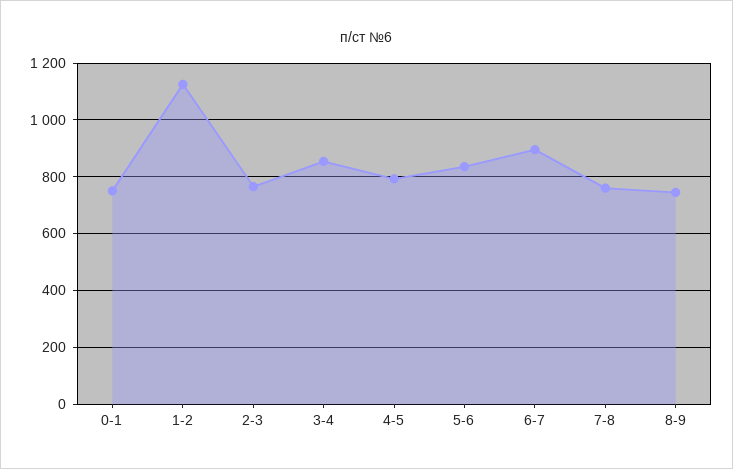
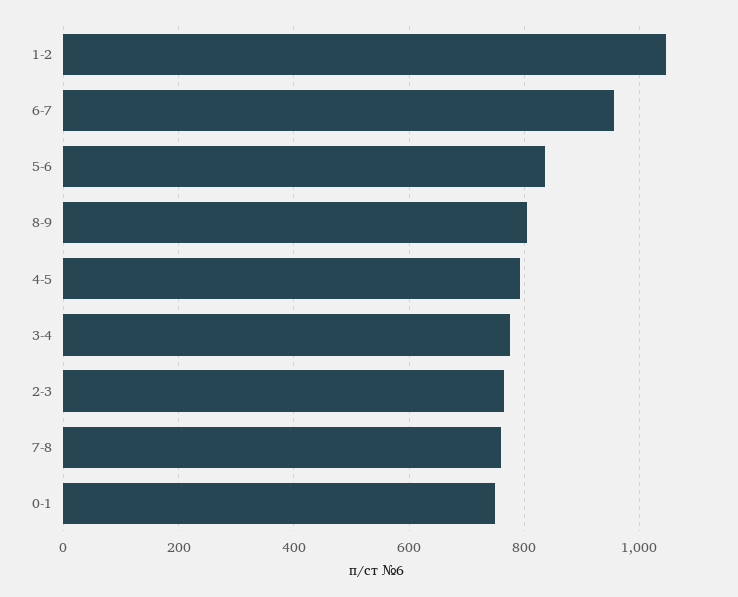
  {
    "0-1": 760,
-   "1-2": 1125,
+   "1-2": 1040,
    "2-3": 760,
-   "3-4": 850,
+   "3-4": 780,
    "4-5": 800,
    "5-6": 840,
-   "6-7": 900,
+   "6-7": 960,
    "7-8": 760,
-   "8-9": 750
+   "8-9": 800
  }

